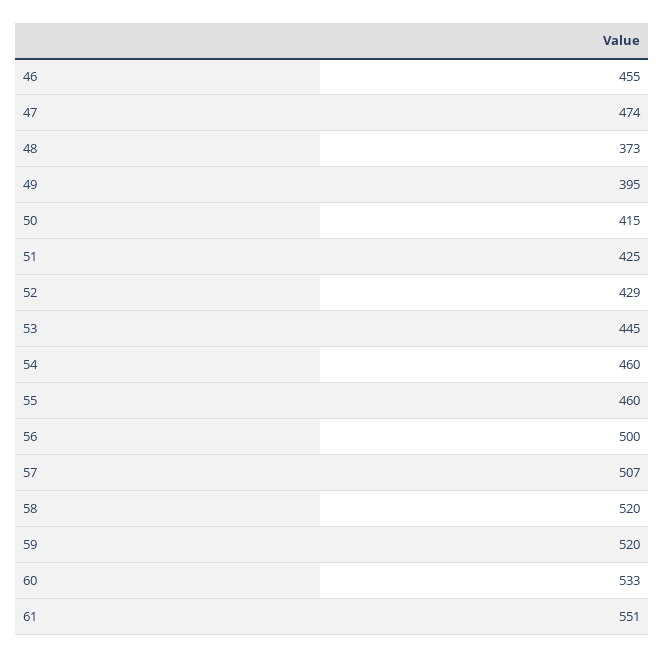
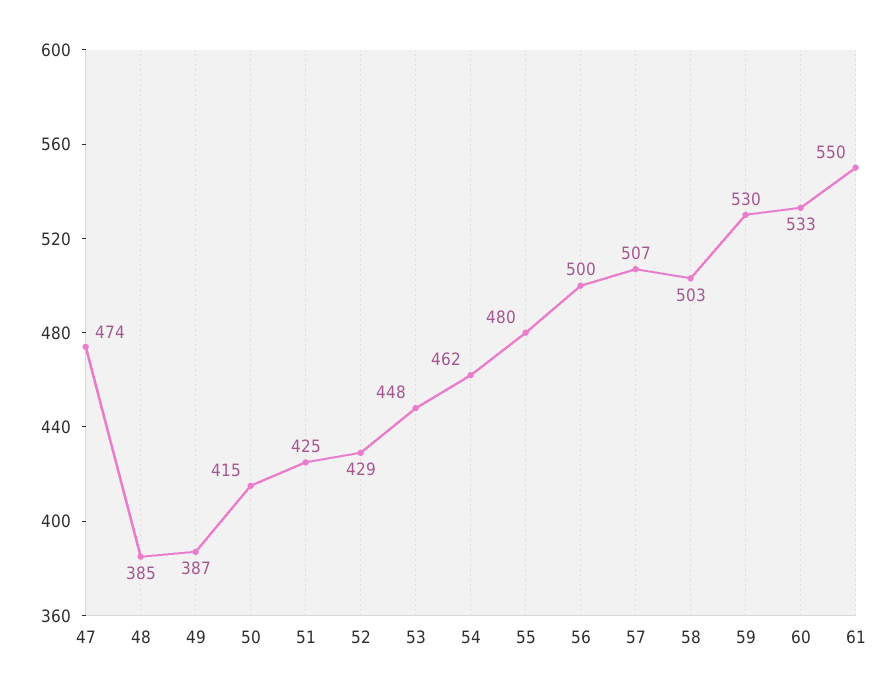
  {
-   "46": 455,
    "47": 474,
-   "48": 373,
+   "48": 385,
-   "49": 395,
+   "49": 387,
    "50": 415,
    "51": 425,
    "52": 429,
-   "53": 445,
+   "53": 448,
-   "54": 460,
+   "54": 462,
-   "55": 460,
+   "55": 480,
    "56": 500,
    "57": 507,
-   "58": 520,
+   "58": 503,
-   "59": 520,
+   "59": 530,
    "60": 533,
-   "61": 551
+   "61": 550
  }

